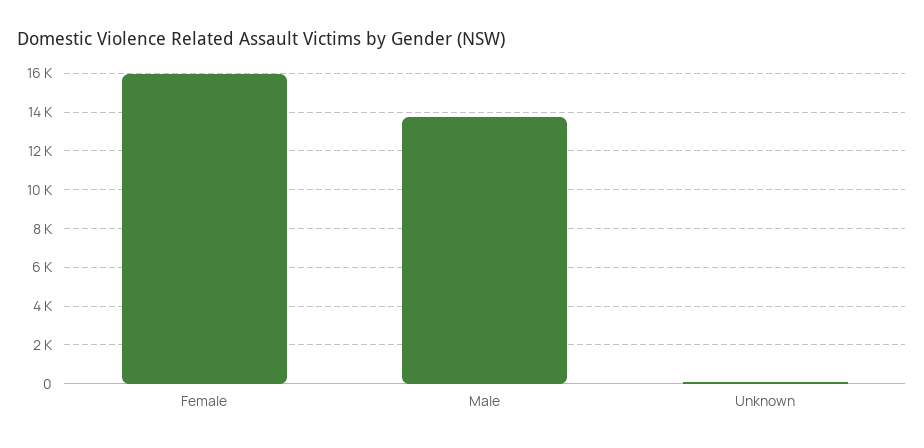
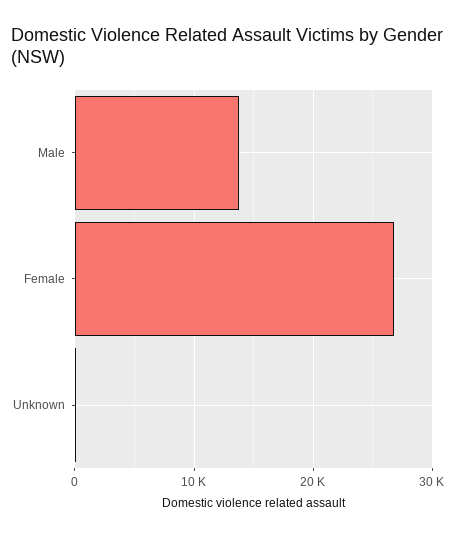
  {
-   "Female": 16000,
+   "Female": 27000,
    "Male": 13500,
    "Unknown": 0
  }

